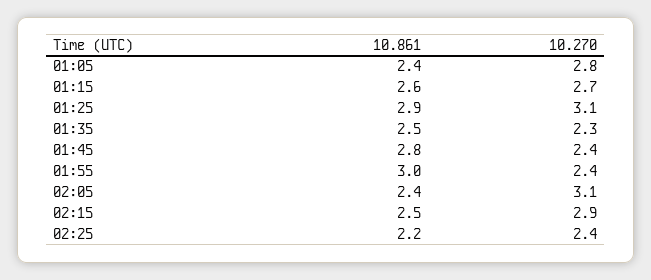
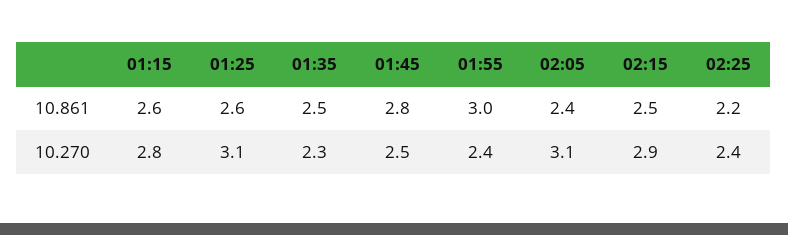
  {
    "10.861": {
-     "01:05": 2.4,
      "01:15": 2.6,
-     "01:25": 2.9,
+     "01:25": 2.6,
      "01:35": 2.5,
      "01:45": 2.8,
      "01:55": 3,
      "02:05": 2.4,
      "02:15": 2.5,
      "02:25": 2.2
    },
    "10.270": {
-     "01:05": 2.8,
-     "01:15": 2.7,
+     "01:15": 2.8,
      "01:25": 3.1,
      "01:35": 2.3,
-     "01:45": 2.4,
+     "01:45": 2.5,
      "01:55": 2.4,
      "02:05": 3.1,
      "02:15": 2.9,
      "02:25": 2.4
    }
  }

